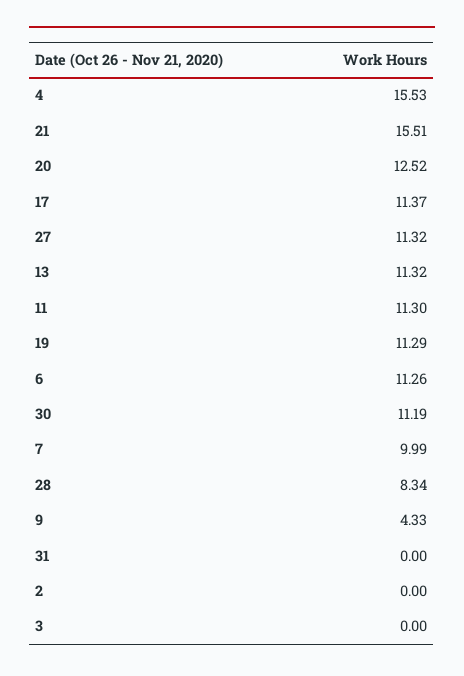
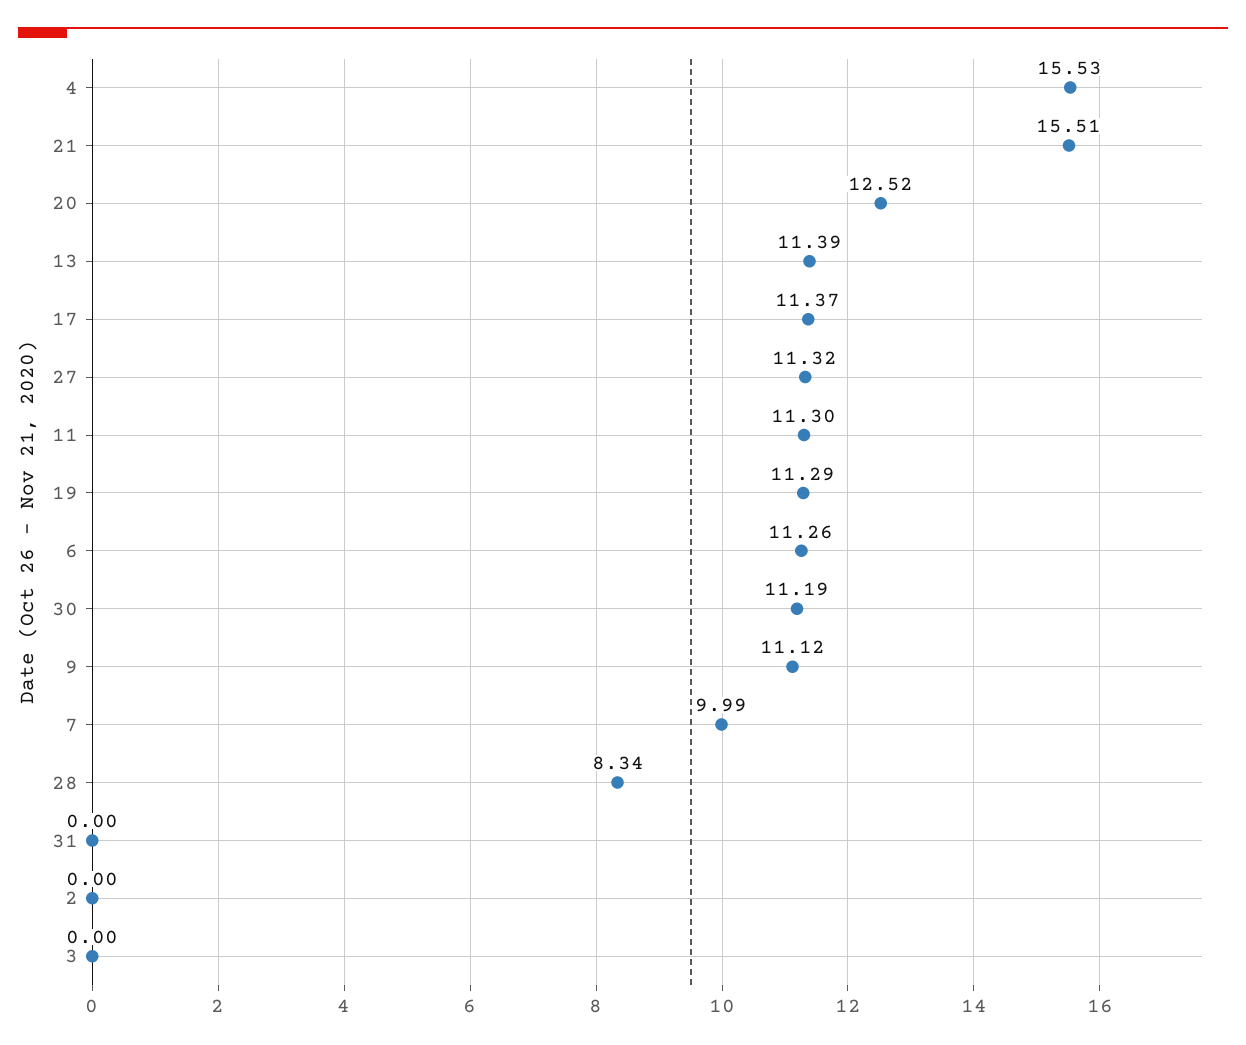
  {
    "4": 15.53,
    "21": 15.51,
    "20": 12.52,
    "17": 11.37,
    "27": 11.32,
-   "13": 11.32,
+   "13": 11.39,
    "11": 11.3,
    "19": 11.29,
    "6": 11.26,
    "30": 11.19,
    "7": 9.99,
    "28": 8.34,
-   "9": 4.33,
+   "9": 11.12,
    "31": 0,
    "2": 0,
    "3": 0
  }

